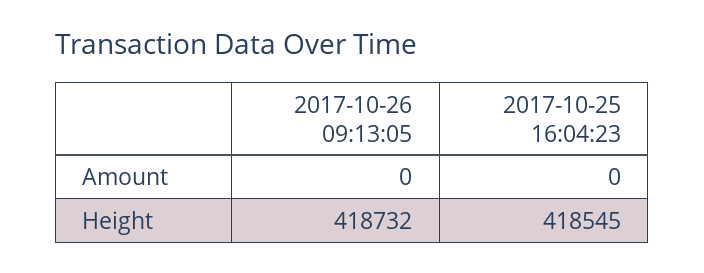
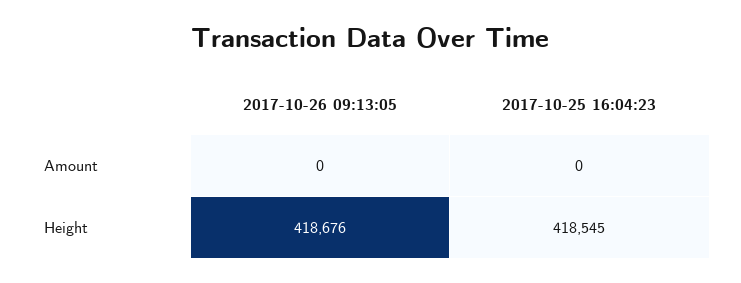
  {
    "2017-10-26 09:13:05": {
      "Amount": 0,
-     "Height": 418732
+     "Height": 418676
    },
    "2017-10-25 16:04:23": {
      "Amount": 0,
      "Height": 418545
    }
  }

